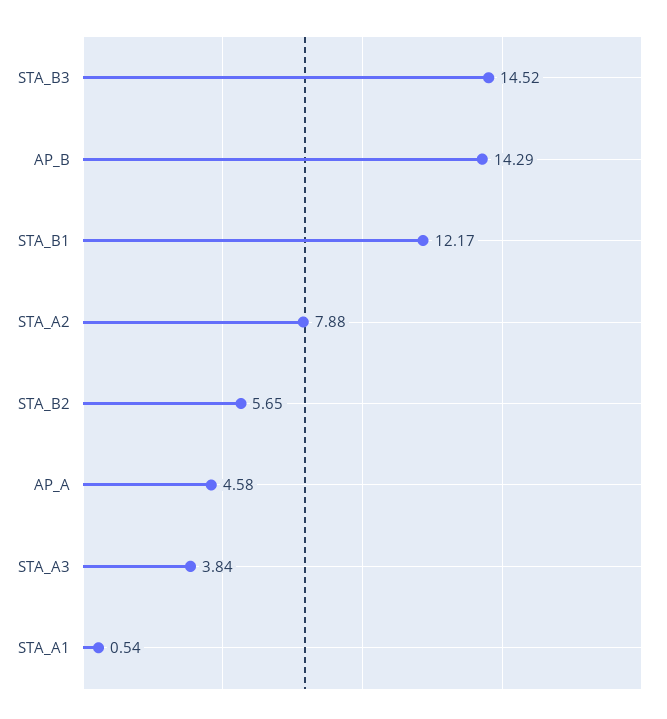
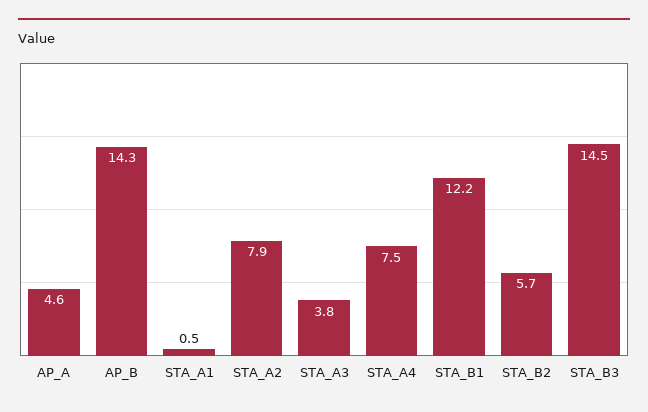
  {
    "STA_B3": 14.52,
    "AP_B": 14.29,
    "STA_B1": 12.17,
    "STA_A2": 7.88,
    "STA_B2": 5.65,
    "AP_A": 4.58,
    "STA_A3": 3.84,
-   "STA_A1": 0.54
+   "STA_A1": 0.54,
+   "STA_A4": 7.5
  }

